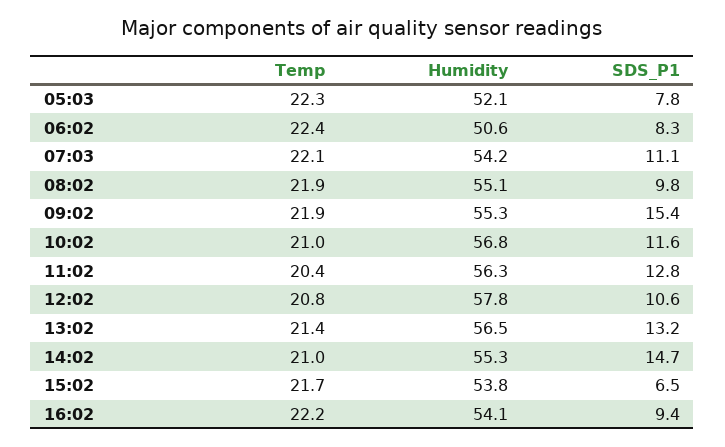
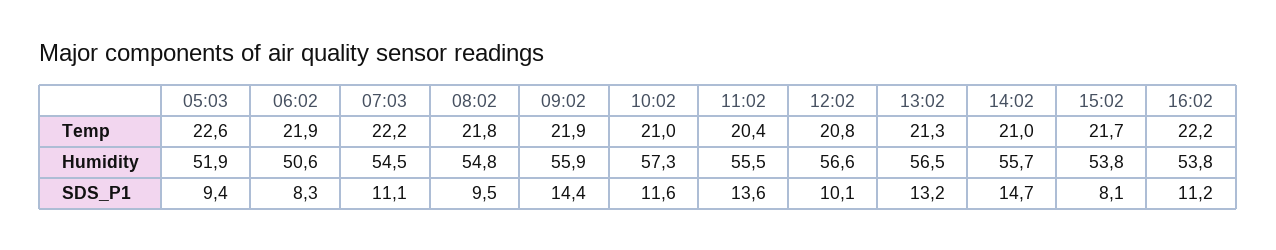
  {
    "Temp": {
-     "05:03": 22.3,
+     "05:03": 22.6,
-     "06:02": 22.4,
+     "06:02": 21.9,
-     "07:03": 22.1,
+     "07:03": 22.2,
-     "08:02": 21.9,
+     "08:02": 21.8,
      "09:02": 21.9,
      "10:02": 21,
      "11:02": 20.4,
      "12:02": 20.8,
-     "13:02": 21.4,
+     "13:02": 21.3,
      "14:02": 21,
      "15:02": 21.7,
      "16:02": 22.2
    },
    "Humidity": {
-     "05:03": 52.1,
+     "05:03": 51.9,
      "06:02": 50.6,
-     "07:03": 54.2,
+     "07:03": 54.5,
-     "08:02": 55.1,
+     "08:02": 54.8,
-     "09:02": 55.3,
+     "09:02": 55.9,
-     "10:02": 56.8,
+     "10:02": 57.3,
-     "11:02": 56.3,
+     "11:02": 55.5,
-     "12:02": 57.8,
+     "12:02": 56.6,
      "13:02": 56.5,
-     "14:02": 55.3,
+     "14:02": 55.7,
      "15:02": 53.8,
-     "16:02": 54.1
+     "16:02": 53.8
    },
    "SDS_P1": {
-     "05:03": 7.8,
+     "05:03": 9.4,
      "06:02": 8.3,
      "07:03": 11.1,
-     "08:02": 9.8,
+     "08:02": 9.5,
-     "09:02": 15.4,
+     "09:02": 14.4,
      "10:02": 11.6,
-     "11:02": 12.8,
+     "11:02": 13.6,
-     "12:02": 10.6,
+     "12:02": 10.1,
      "13:02": 13.2,
      "14:02": 14.7,
-     "15:02": 6.5,
+     "15:02": 8.1,
-     "16:02": 9.4
+     "16:02": 11.2
    }
  }

